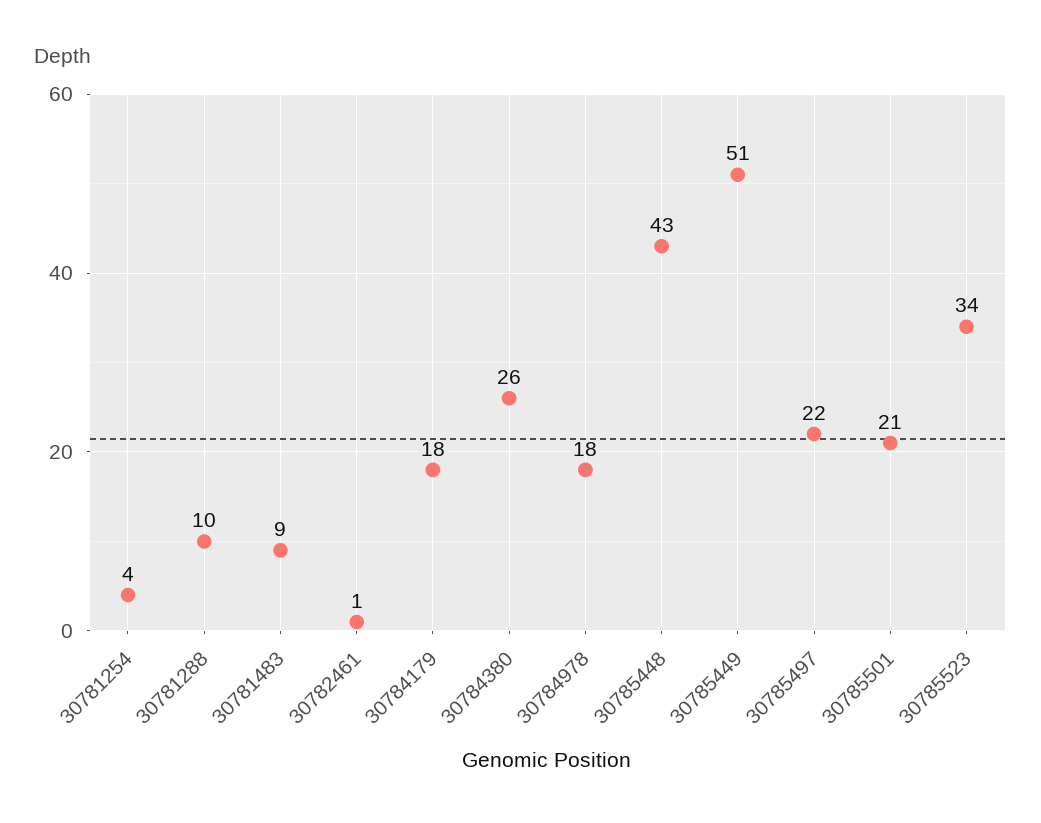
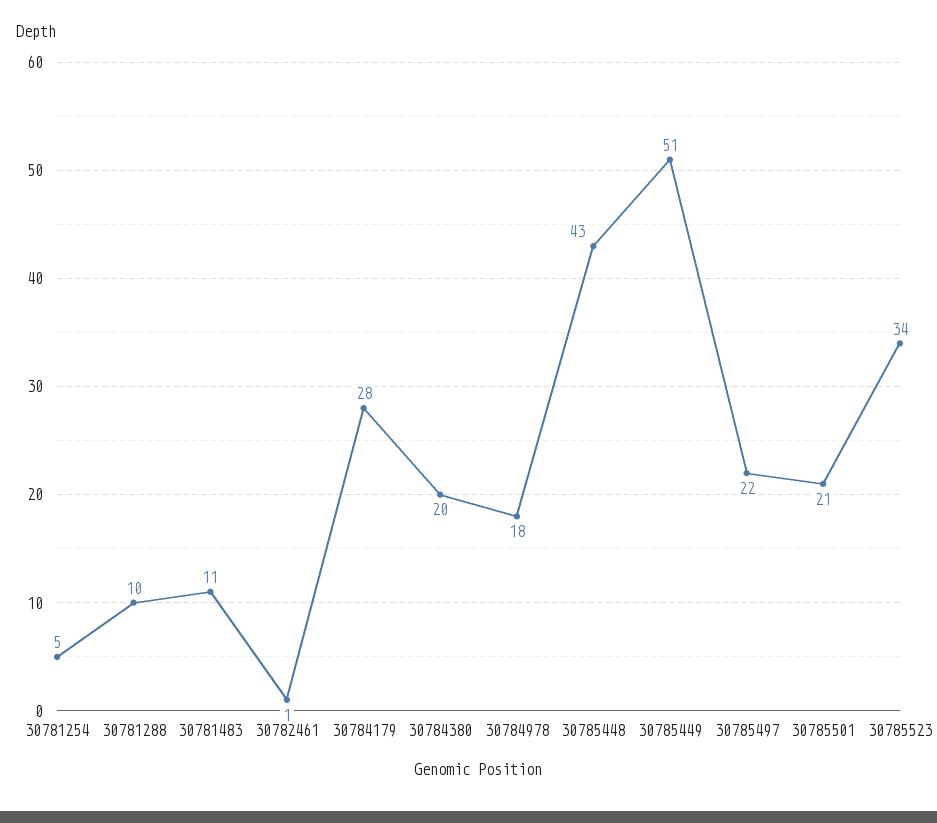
  {
-   "30781254": 4,
+   "30781254": 5,
    "30781288": 10,
-   "30781483": 9,
+   "30781483": 11,
    "30782461": 1,
-   "30784179": 18,
+   "30784179": 28,
-   "30784380": 26,
+   "30784380": 20,
    "30784978": 18,
    "30785448": 43,
    "30785449": 51,
    "30785497": 22,
    "30785501": 21,
    "30785523": 34
  }

